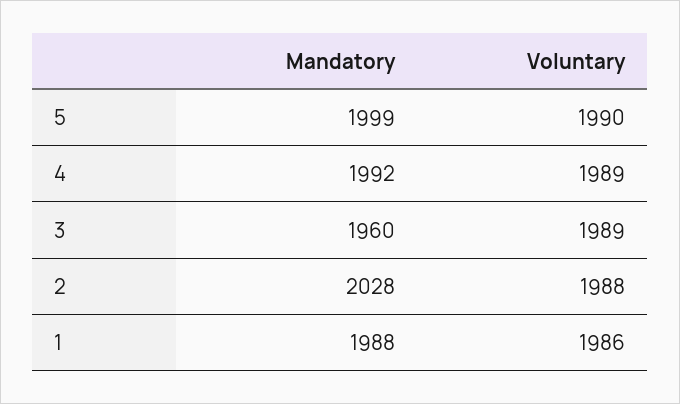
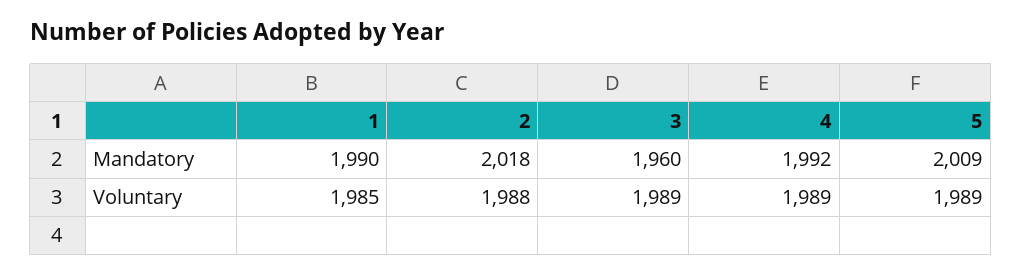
  {
    "Mandatory": {
-     "5": 1999,
+     "5": 2009,
      "4": 1992,
      "3": 1960,
-     "2": 2028,
+     "2": 2018,
-     "1": 1988
+     "1": 1990
    },
    "Voluntary": {
-     "5": 1990,
+     "5": 1989,
      "4": 1989,
      "3": 1989,
      "2": 1988,
-     "1": 1986
+     "1": 1985
    }
  }

